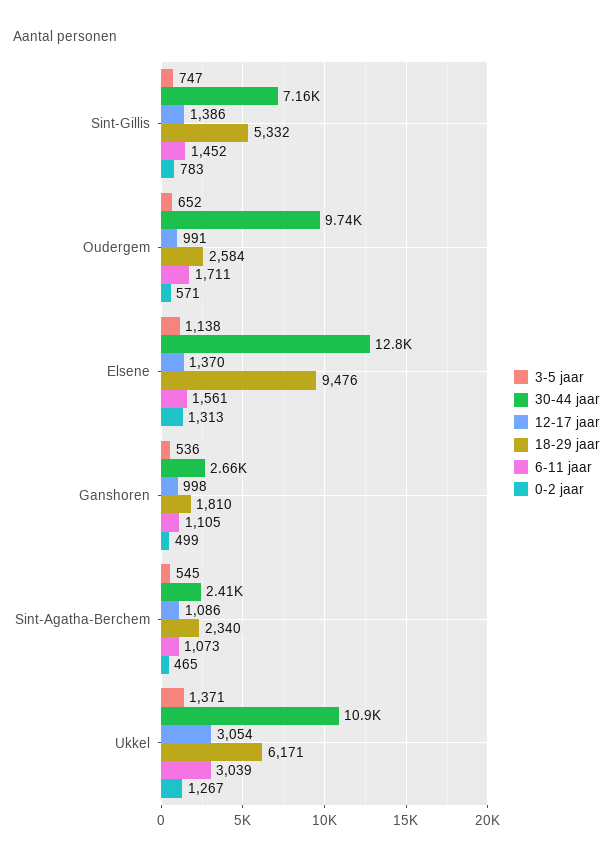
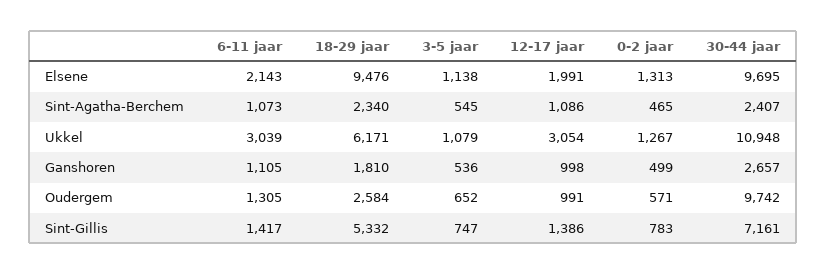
  {
    "3-5 jaar": {
      "Sint-Gillis": 747,
      "Oudergem": 652,
      "Elsene": 1138,
      "Ganshoren": 536,
      "Sint-Agatha-Berchem": 545,
-     "Ukkel": 1371
+     "Ukkel": 1079
    },
    "30-44 jaar": {
      "Sint-Gillis": 7161,
      "Oudergem": 9742,
-     "Elsene": 12800,
+     "Elsene": 9695,
      "Ganshoren": 2657,
      "Sint-Agatha-Berchem": 2407,
      "Ukkel": 10948
    },
    "12-17 jaar": {
      "Sint-Gillis": 1386,
      "Oudergem": 991,
-     "Elsene": 1370,
+     "Elsene": 1991,
      "Ganshoren": 998,
      "Sint-Agatha-Berchem": 1086,
      "Ukkel": 3054
    },
    "18-29 jaar": {
      "Sint-Gillis": 5332,
      "Oudergem": 2584,
      "Elsene": 9476,
      "Ganshoren": 1810,
      "Sint-Agatha-Berchem": 2340,
      "Ukkel": 6171
    },
    "6-11 jaar": {
-     "Sint-Gillis": 1452,
+     "Sint-Gillis": 1417,
-     "Oudergem": 1711,
+     "Oudergem": 1305,
-     "Elsene": 1561,
+     "Elsene": 2143,
      "Ganshoren": 1105,
      "Sint-Agatha-Berchem": 1073,
      "Ukkel": 3039
    },
    "0-2 jaar": {
      "Sint-Gillis": 783,
      "Oudergem": 571,
      "Elsene": 1313,
      "Ganshoren": 499,
      "Sint-Agatha-Berchem": 465,
      "Ukkel": 1267
    }
  }

